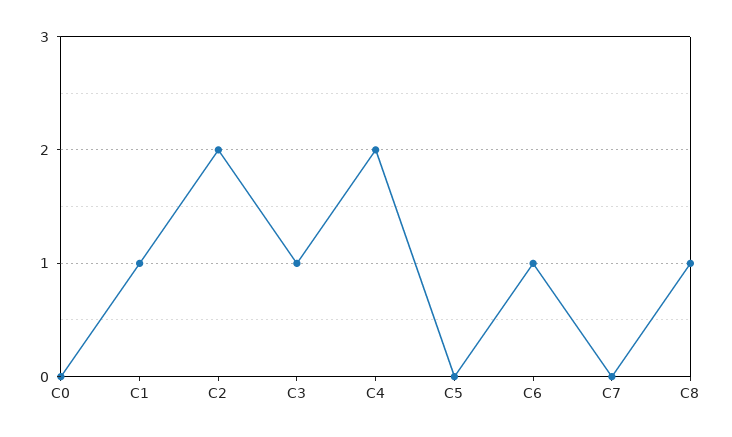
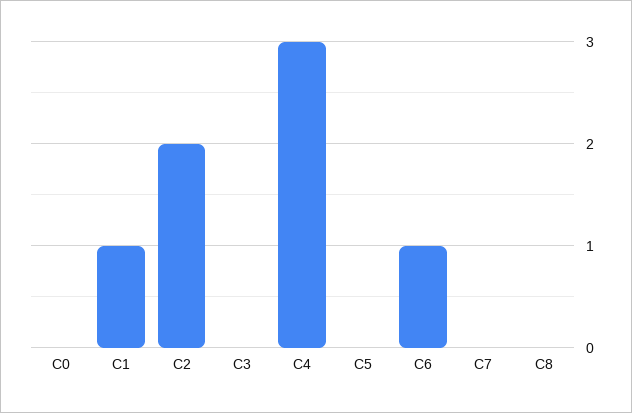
  {
    "C0": 0,
    "C1": 1,
    "C2": 2,
-   "C3": 1,
+   "C3": 0,
-   "C4": 2,
+   "C4": 3,
    "C5": 0,
    "C6": 1,
    "C7": 0,
-   "C8": 1
+   "C8": 0
  }

